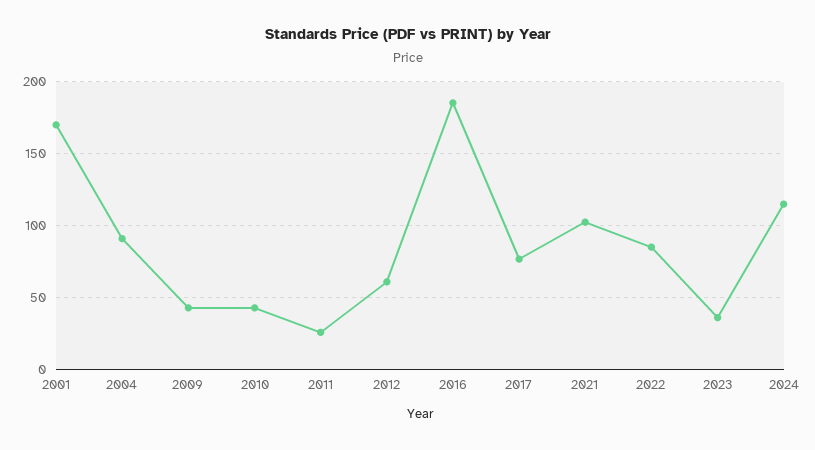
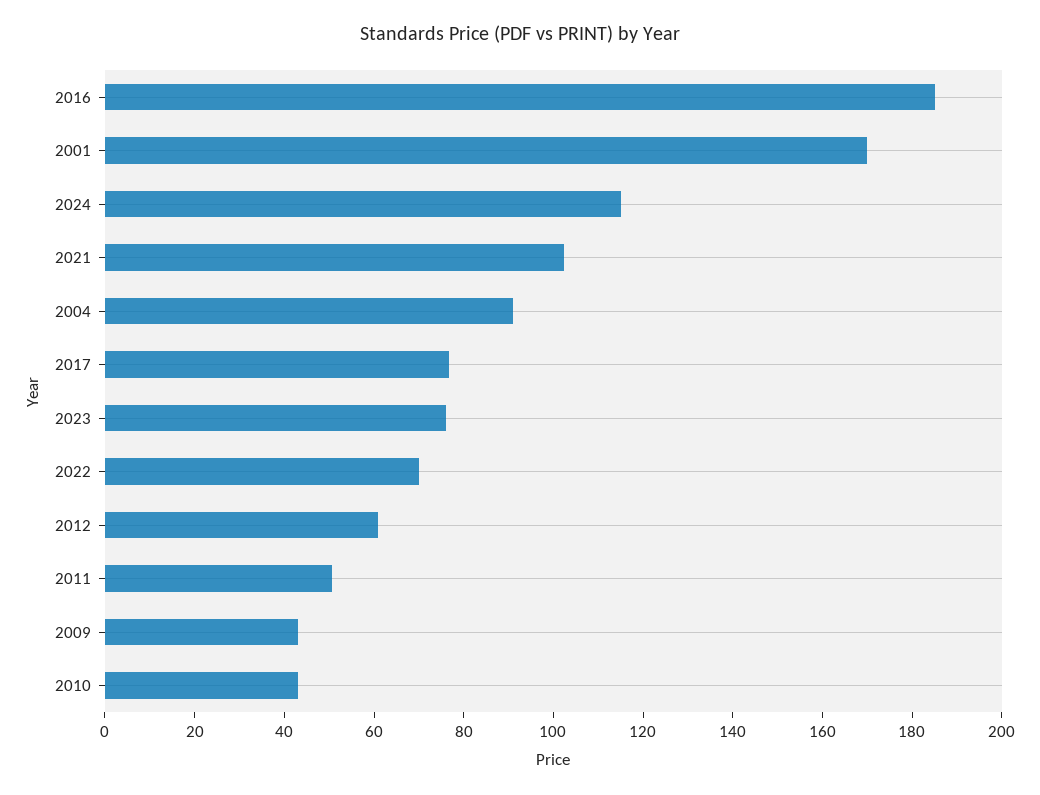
  {
    "2001": 170,
    "2004": 90,
    "2009": 45,
    "2010": 45,
-   "2011": 25,
+   "2011": 50,
    "2012": 60,
    "2016": 185,
    "2017": 75,
    "2021": 100,
-   "2022": 85,
+   "2022": 70,
-   "2023": 35,
+   "2023": 75,
    "2024": 115
  }

